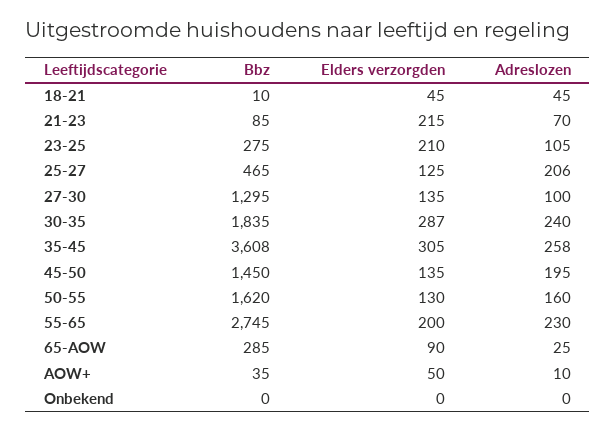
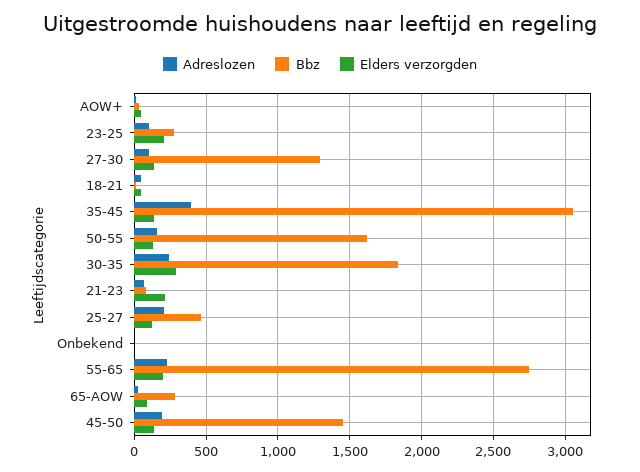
  {
    "Bbz": {
      "18-21": 10,
      "21-23": 85,
      "23-25": 275,
      "25-27": 465,
      "27-30": 1295,
      "30-35": 1835,
-     "35-45": 3608,
+     "35-45": 3050,
      "45-50": 1450,
      "50-55": 1620,
      "55-65": 2745,
      "65-AOW": 285,
      "AOW+": 35,
      "Onbekend": 0
    },
    "Elders verzorgden": {
      "18-21": 45,
      "21-23": 215,
      "23-25": 210,
      "25-27": 125,
      "27-30": 135,
      "30-35": 287,
-     "35-45": 305,
+     "35-45": 150,
      "45-50": 135,
      "50-55": 130,
      "55-65": 200,
      "65-AOW": 90,
      "AOW+": 50,
      "Onbekend": 0
    },
    "Adreslozen": {
      "18-21": 45,
      "21-23": 70,
      "23-25": 105,
      "25-27": 206,
      "27-30": 100,
      "30-35": 240,
-     "35-45": 258,
+     "35-45": 400,
      "45-50": 195,
      "50-55": 160,
      "55-65": 230,
      "65-AOW": 25,
      "AOW+": 10,
      "Onbekend": 0
    }
  }

